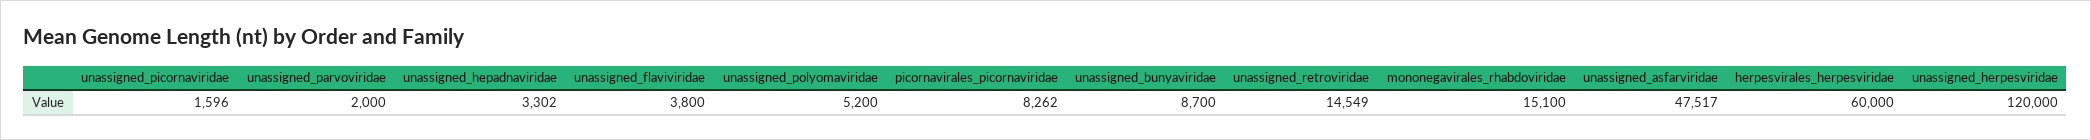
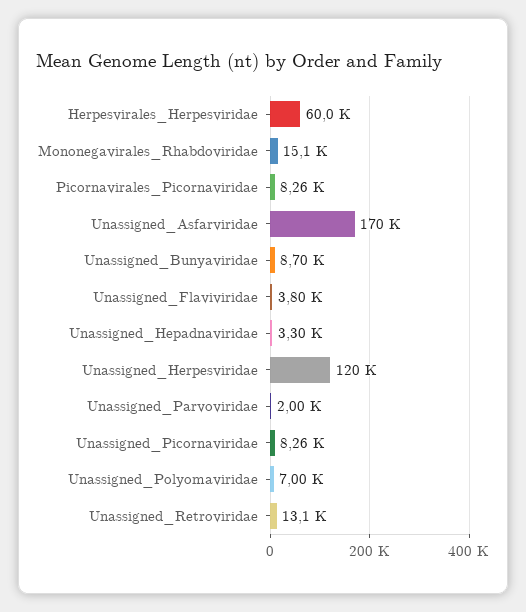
  {
-   "unassigned_picornaviridae": 1596,
+   "unassigned_picornaviridae": 8260,
    "unassigned_parvoviridae": 2000,
    "unassigned_hepadnaviridae": 3302,
    "unassigned_flaviviridae": 3800,
-   "unassigned_polyomaviridae": 5200,
+   "unassigned_polyomaviridae": 7000,
    "picornavirales_picornaviridae": 8262,
    "unassigned_bunyaviridae": 8700,
-   "unassigned_retroviridae": 14549,
+   "unassigned_retroviridae": 13100,
    "mononegavirales_rhabdoviridae": 15100,
-   "unassigned_asfarviridae": 47517,
+   "unassigned_asfarviridae": 170000,
    "herpesvirales_herpesviridae": 60000,
    "unassigned_herpesviridae": 120000
  }

